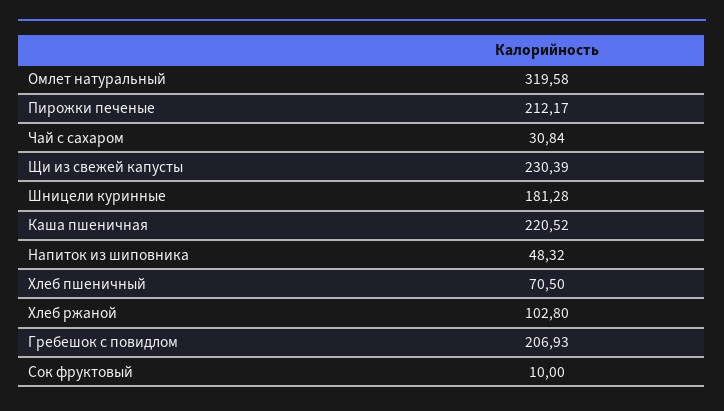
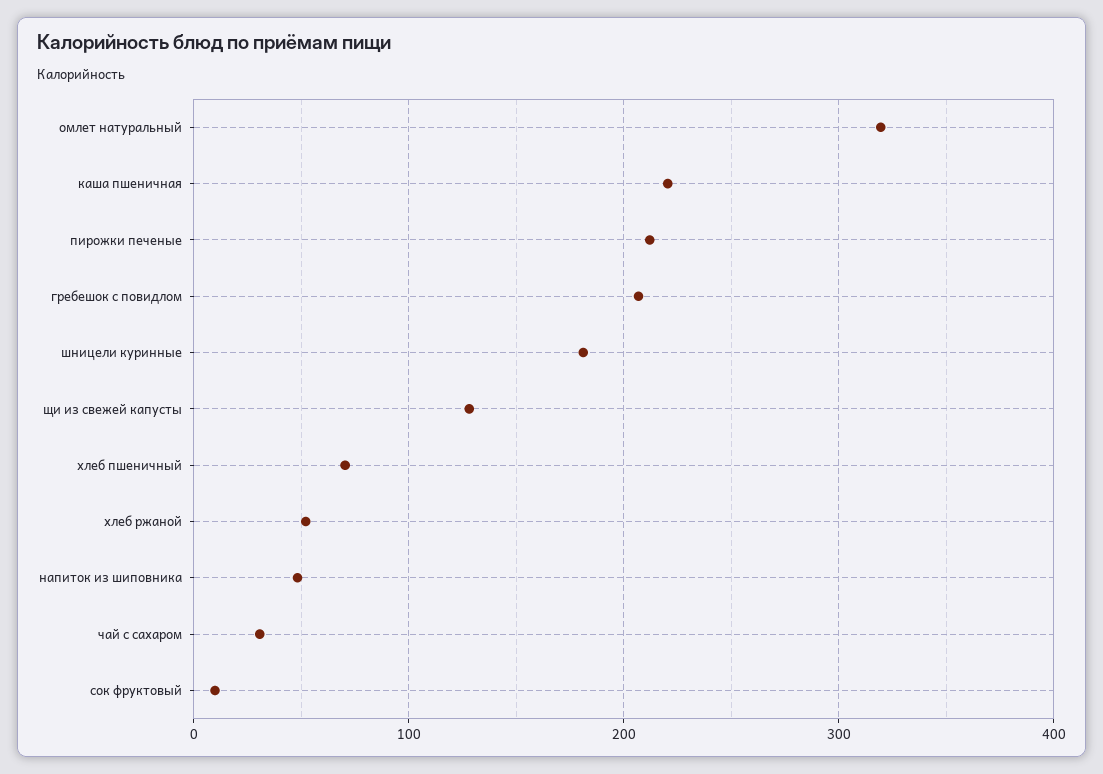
  {
    "Омлет натуральный": 319.58,
    "Пирожки печеные": 212.17,
    "Чай с сахаром": 30.84,
-   "Щи из свежей капусты": 230.39,
+   "Щи из свежей капусты": 130,
    "Шницели куринные": 181.28,
    "Каша пшеничная": 220.52,
    "Напиток из шиповника": 48.32,
    "Хлеб пшеничный": 70.5,
-   "Хлеб ржаной": 102.8,
+   "Хлеб ржаной": 50,
    "Гребешок с повидлом": 206.93,
    "Сок фруктовый": 10
  }

